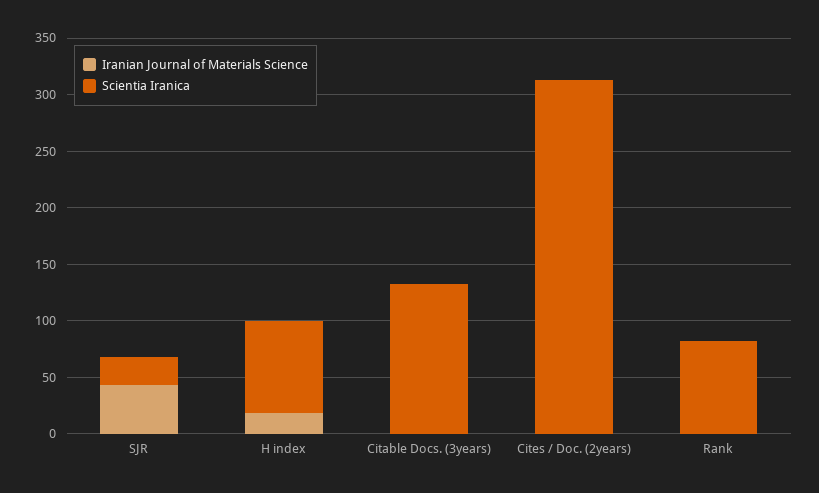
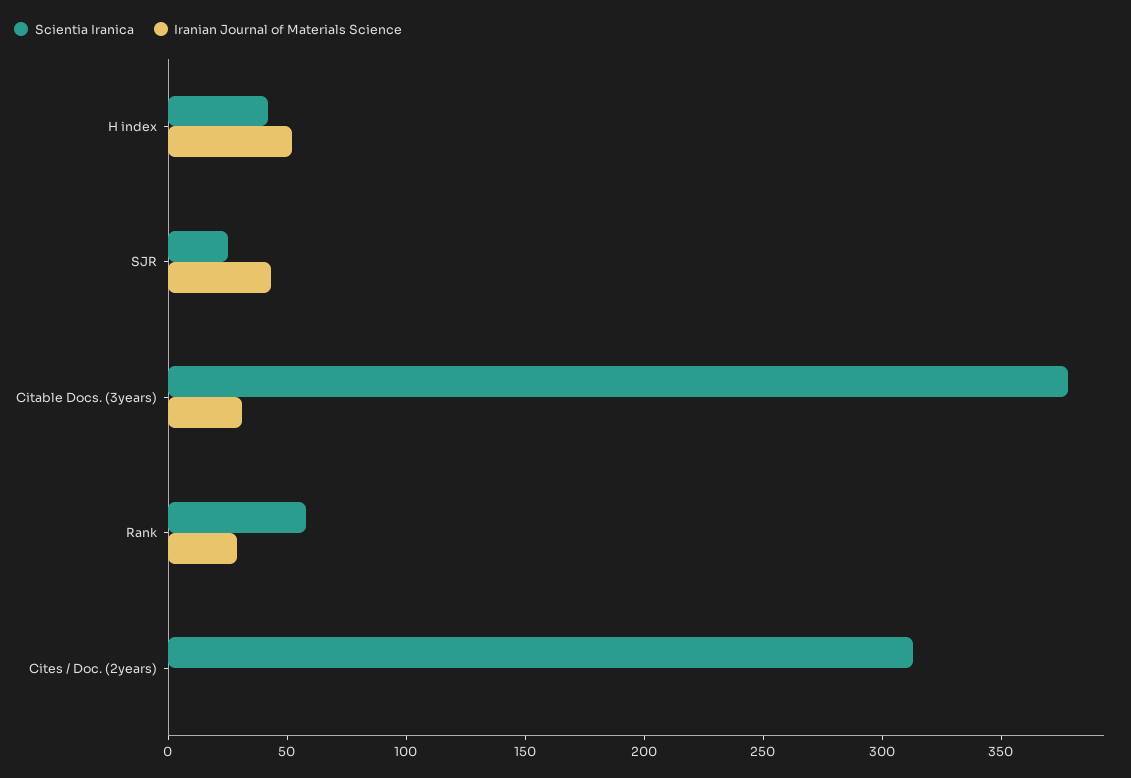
  {
    "Iranian Journal of Materials Science": {
      "SJR": 40,
-     "H index": 20,
+     "H index": 50,
-     "Citable Docs. (3years)": 0,
+     "Citable Docs. (3years)": 30,
      "Cites / Doc. (2years)": 0,
-     "Rank": 0
+     "Rank": 30
    },
    "Scientia Iranica": {
      "SJR": 30,
-     "H index": 80,
+     "H index": 40,
-     "Citable Docs. (3years)": 130,
+     "Citable Docs. (3years)": 380,
      "Cites / Doc. (2years)": 310,
-     "Rank": 80
+     "Rank": 60
    }
  }

